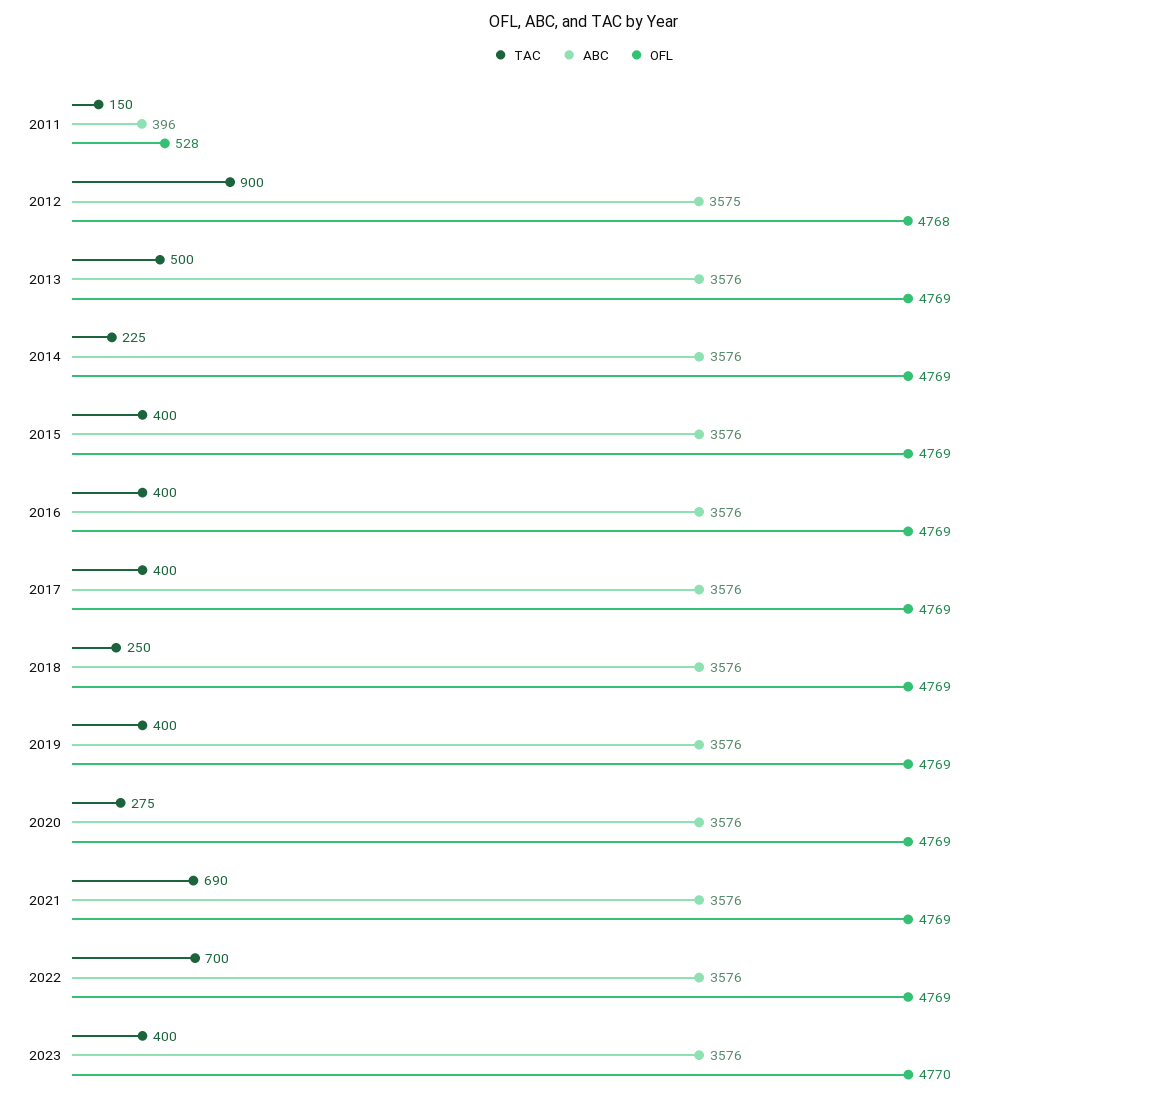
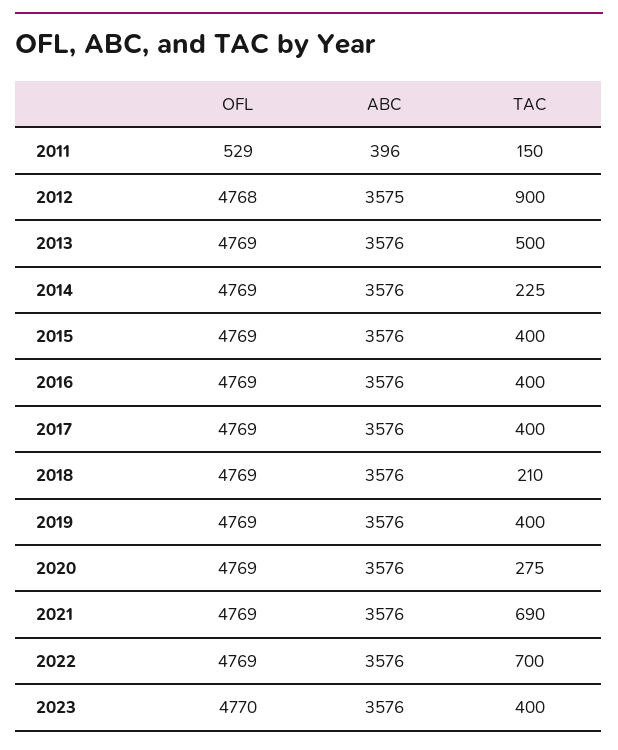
  {
    "TAC": {
      "2011": 150,
      "2012": 900,
      "2013": 500,
      "2014": 225,
      "2015": 400,
      "2016": 400,
      "2017": 400,
-     "2018": 250,
+     "2018": 210,
      "2019": 400,
      "2020": 275,
      "2021": 690,
      "2022": 700,
      "2023": 400
    },
    "ABC": {
      "2011": 396,
      "2012": 3575,
      "2013": 3576,
      "2014": 3576,
      "2015": 3576,
      "2016": 3576,
      "2017": 3576,
      "2018": 3576,
      "2019": 3576,
      "2020": 3576,
      "2021": 3576,
      "2022": 3576,
      "2023": 3576
    },
    "OFL": {
-     "2011": 528,
+     "2011": 529,
      "2012": 4768,
      "2013": 4769,
      "2014": 4769,
      "2015": 4769,
      "2016": 4769,
      "2017": 4769,
      "2018": 4769,
      "2019": 4769,
      "2020": 4769,
      "2021": 4769,
      "2022": 4769,
      "2023": 4770
    }
  }

